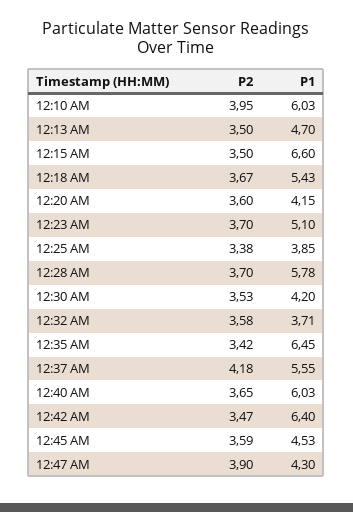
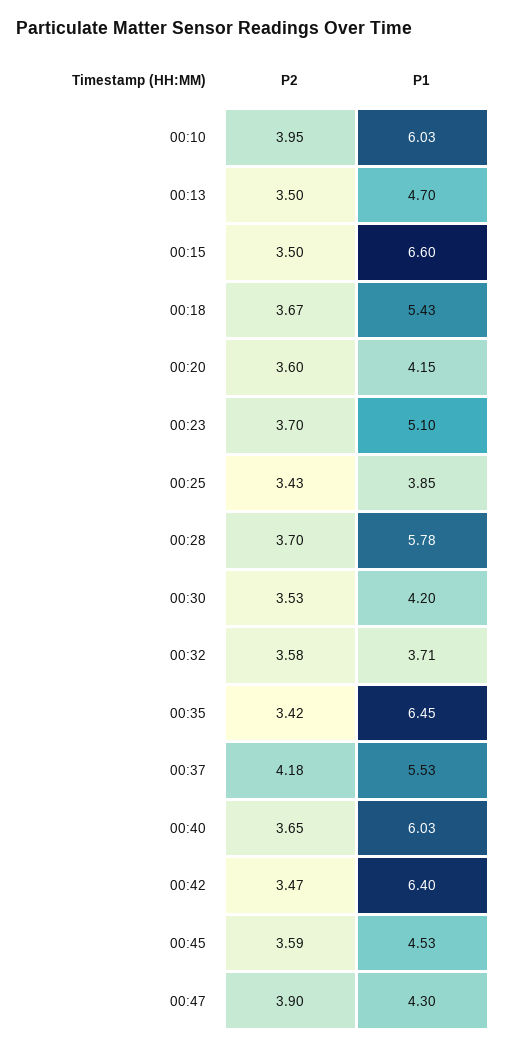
  {
    "P2": {
      "12:10 AM": 3.95,
      "12:13 AM": 3.5,
      "12:15 AM": 3.5,
      "12:18 AM": 3.67,
      "12:20 AM": 3.6,
      "12:23 AM": 3.7,
-     "12:25 AM": 3.38,
+     "12:25 AM": 3.43,
      "12:28 AM": 3.7,
      "12:30 AM": 3.53,
      "12:32 AM": 3.58,
      "12:35 AM": 3.42,
      "12:37 AM": 4.18,
      "12:40 AM": 3.65,
      "12:42 AM": 3.47,
      "12:45 AM": 3.59,
      "12:47 AM": 3.9
    },
    "P1": {
      "12:10 AM": 6.03,
      "12:13 AM": 4.7,
      "12:15 AM": 6.6,
      "12:18 AM": 5.43,
      "12:20 AM": 4.15,
      "12:23 AM": 5.1,
      "12:25 AM": 3.85,
      "12:28 AM": 5.78,
      "12:30 AM": 4.2,
      "12:32 AM": 3.71,
      "12:35 AM": 6.45,
-     "12:37 AM": 5.55,
+     "12:37 AM": 5.53,
      "12:40 AM": 6.03,
      "12:42 AM": 6.4,
      "12:45 AM": 4.53,
      "12:47 AM": 4.3
    }
  }

